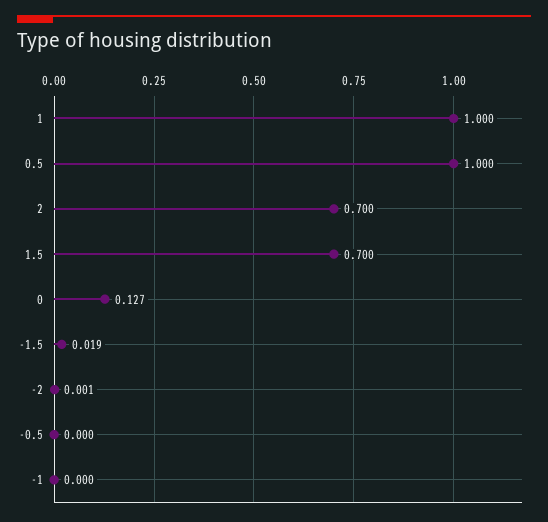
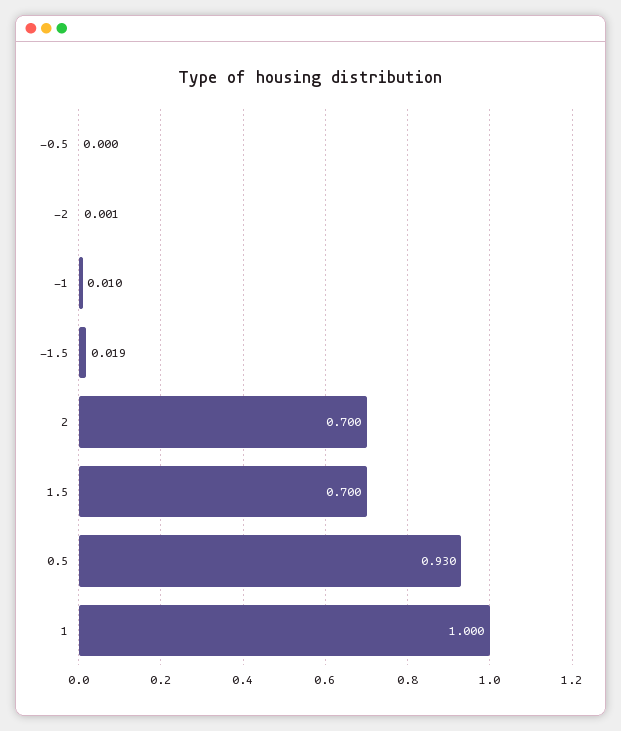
  {
    "1": 1,
-   "0.5": 1,
+   "0.5": 0.93,
    "2": 0.7,
    "1.5": 0.7,
-   "0": 0.127,
    "-1.5": 0.019,
    "-2": 0.001,
    "-0.5": 0,
-   "-1": 0
+   "-1": 0.01
  }

